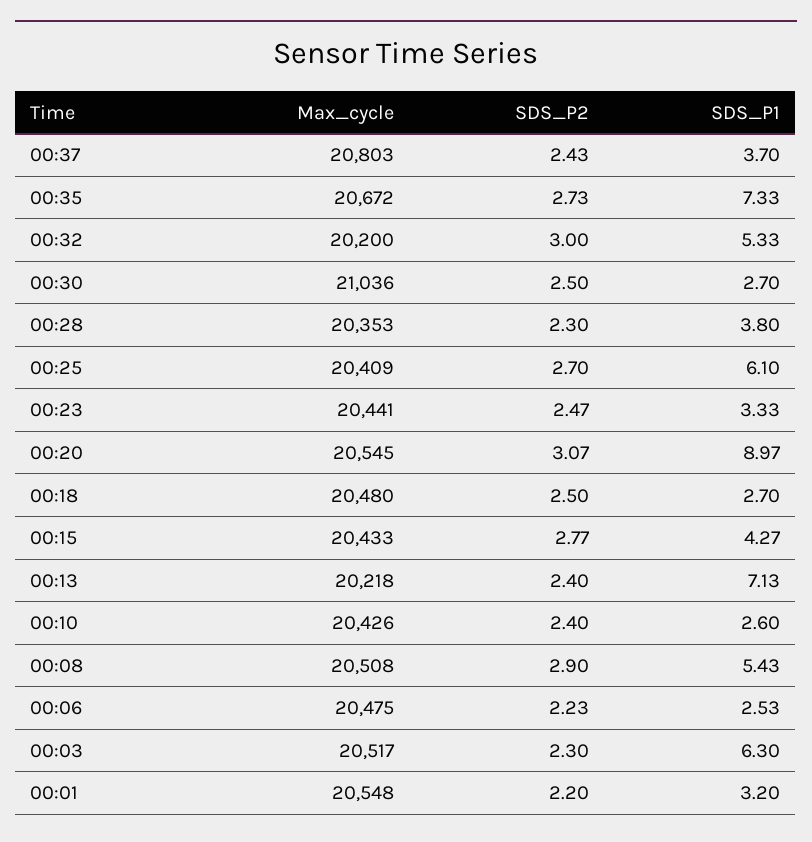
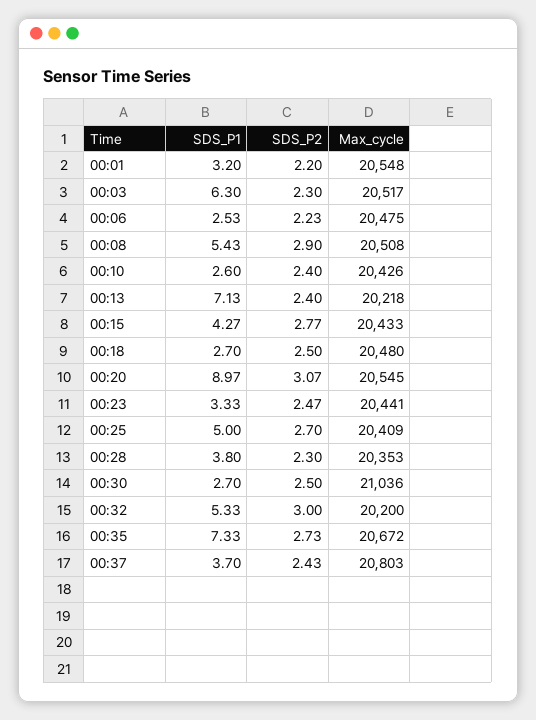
  {
    "Max_cycle": {
      "00:37": 20803,
      "00:35": 20672,
      "00:32": 20200,
      "00:30": 21036,
      "00:28": 20353,
      "00:25": 20409,
      "00:23": 20441,
      "00:20": 20545,
      "00:18": 20480,
      "00:15": 20433,
      "00:13": 20218,
      "00:10": 20426,
      "00:08": 20508,
      "00:06": 20475,
      "00:03": 20517,
      "00:01": 20548
    },
    "SDS_P2": {
      "00:37": 2.43,
      "00:35": 2.73,
      "00:32": 3,
      "00:30": 2.5,
      "00:28": 2.3,
      "00:25": 2.7,
      "00:23": 2.47,
      "00:20": 3.07,
      "00:18": 2.5,
      "00:15": 2.77,
      "00:13": 2.4,
      "00:10": 2.4,
      "00:08": 2.9,
      "00:06": 2.23,
      "00:03": 2.3,
      "00:01": 2.2
    },
    "SDS_P1": {
      "00:37": 3.7,
      "00:35": 7.33,
      "00:32": 5.33,
      "00:30": 2.7,
      "00:28": 3.8,
-     "00:25": 6.1,
+     "00:25": 5,
      "00:23": 3.33,
      "00:20": 8.97,
      "00:18": 2.7,
      "00:15": 4.27,
      "00:13": 7.13,
      "00:10": 2.6,
      "00:08": 5.43,
      "00:06": 2.53,
      "00:03": 6.3,
      "00:01": 3.2
    }
  }

